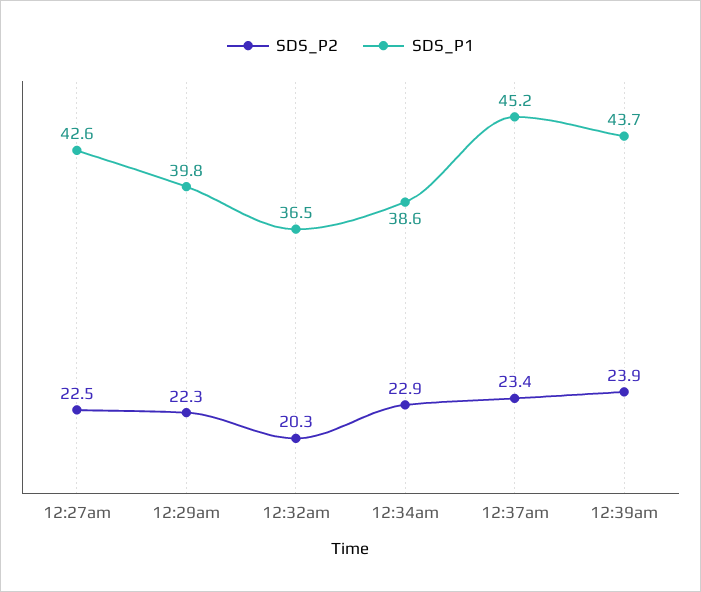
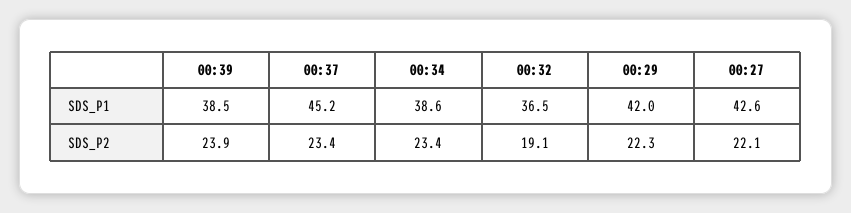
  {
    "SDS_P2": {
-     "12:27am": 22.5,
+     "12:27am": 22.1,
      "12:29am": 22.3,
-     "12:32am": 20.3,
+     "12:32am": 19.1,
-     "12:34am": 22.9,
+     "12:34am": 23.4,
      "12:37am": 23.4,
      "12:39am": 23.9
    },
    "SDS_P1": {
      "12:27am": 42.6,
-     "12:29am": 39.8,
+     "12:29am": 42,
      "12:32am": 36.5,
      "12:34am": 38.6,
      "12:37am": 45.2,
-     "12:39am": 43.7
+     "12:39am": 38.5
    }
  }

